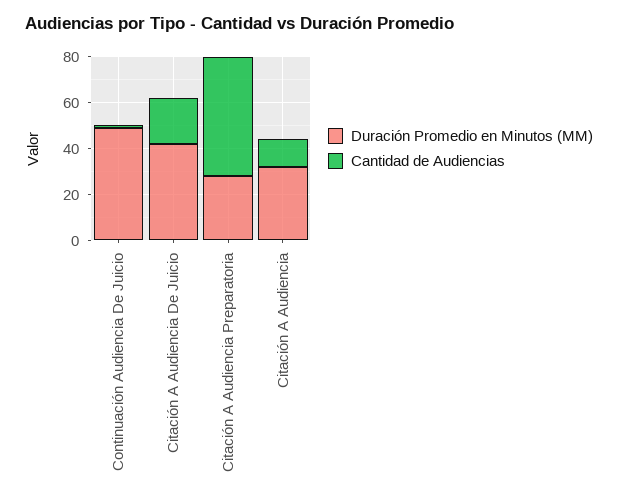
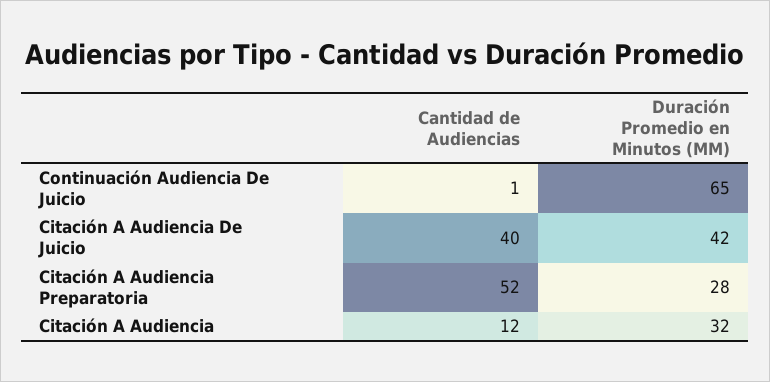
  {
    "Duración Promedio en Minutos (MM)": {
-     "Continuación Audiencia De Juicio": 50,
+     "Continuación Audiencia De Juicio": 65,
      "Citación A Audiencia De Juicio": 42,
      "Citación A Audiencia Preparatoria": 28,
      "Citación A Audiencia": 32
    },
    "Cantidad de Audiencias": {
      "Continuación Audiencia De Juicio": 1,
-     "Citación A Audiencia De Juicio": 20,
+     "Citación A Audiencia De Juicio": 40,
      "Citación A Audiencia Preparatoria": 52,
      "Citación A Audiencia": 12
    }
  }

